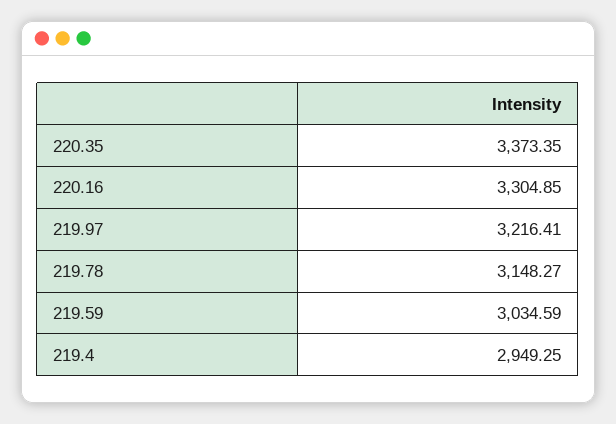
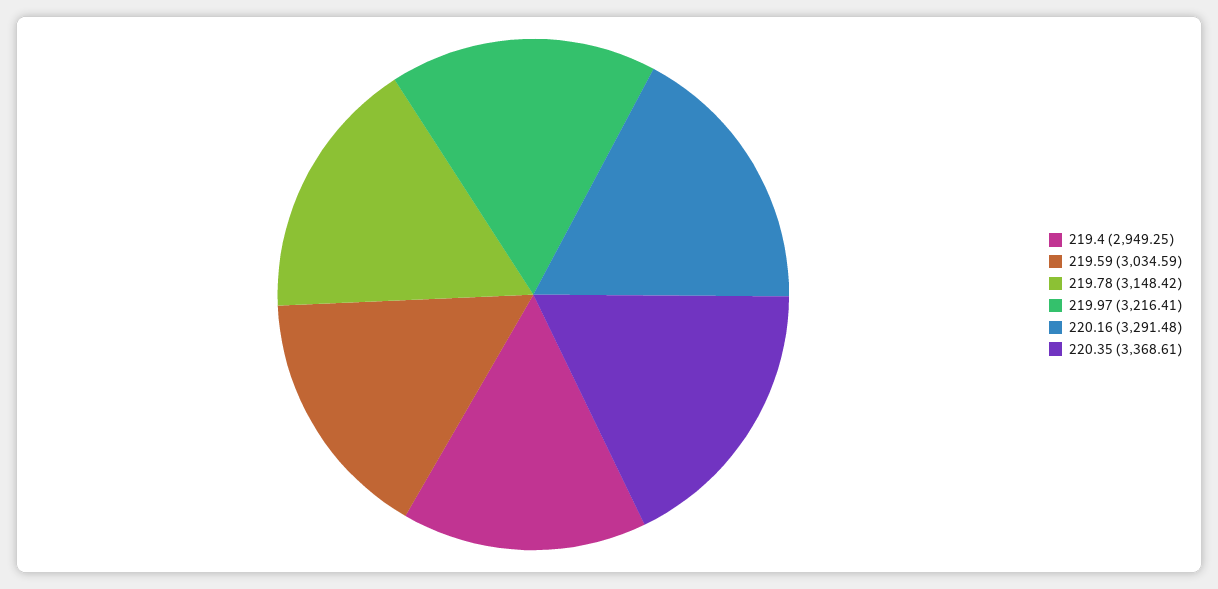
  {
-   "220.35": 3373.35,
+   "220.35": 3368.61,
-   "220.16": 3304.85,
+   "220.16": 3291.48,
    "219.97": 3216.41,
-   "219.78": 3148.27,
+   "219.78": 3148.42,
    "219.59": 3034.59,
    "219.4": 2949.25
  }

